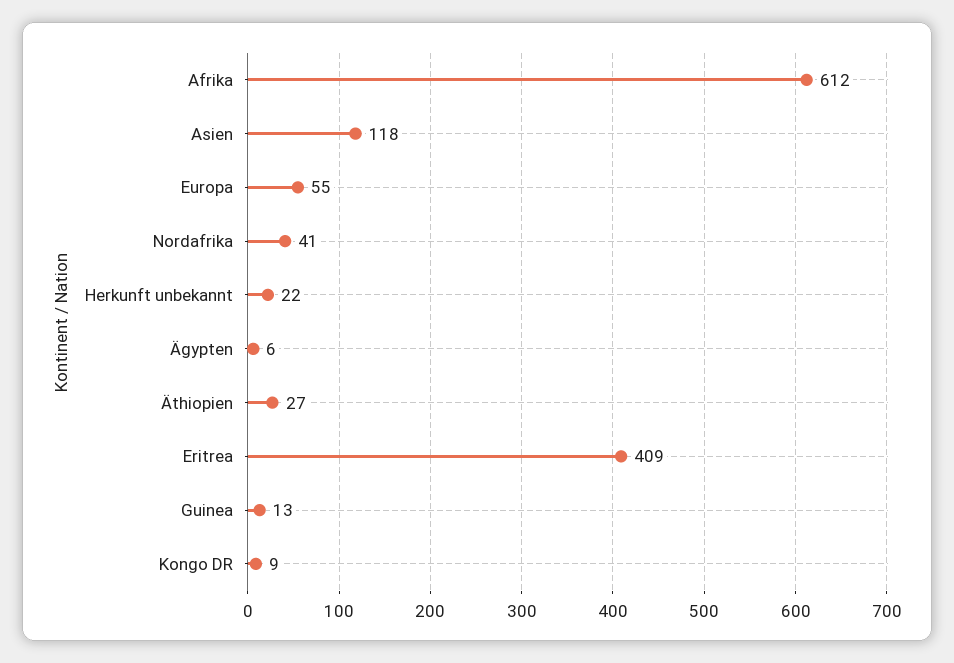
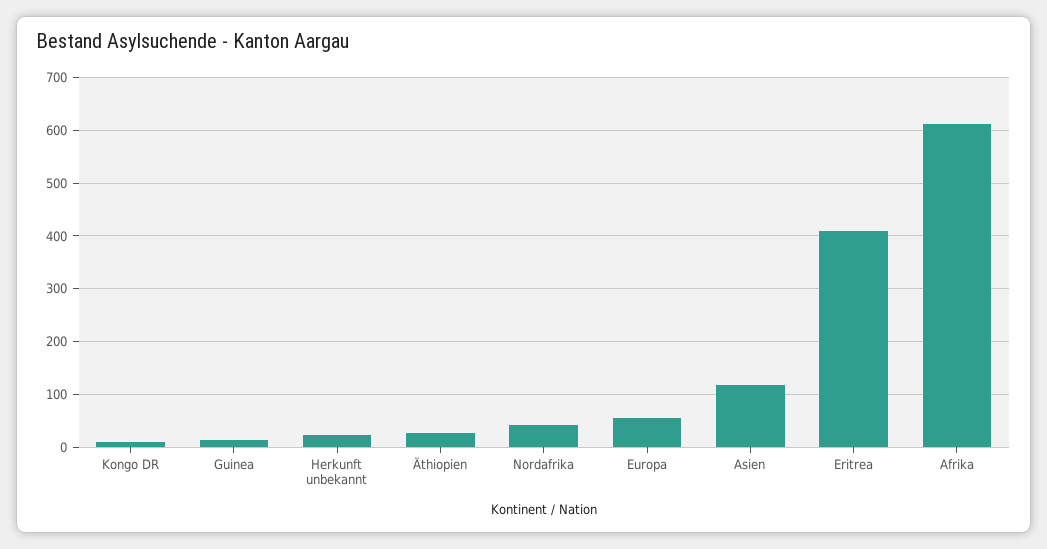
  {
    "Afrika": 612,
    "Asien": 118,
    "Europa": 55,
    "Nordafrika": 41,
    "Herkunft unbekannt": 22,
-   "Ägypten": 6,
    "Äthiopien": 27,
    "Eritrea": 409,
    "Guinea": 13,
    "Kongo DR": 9
  }

